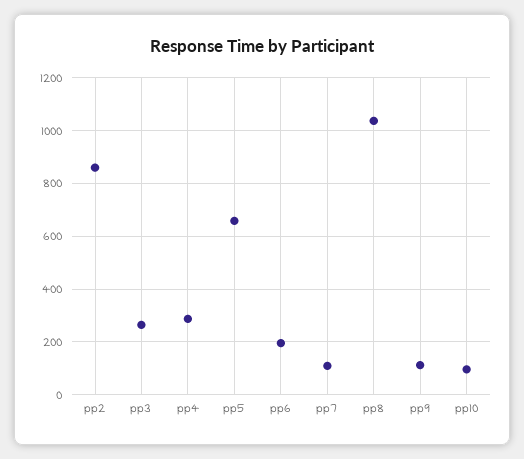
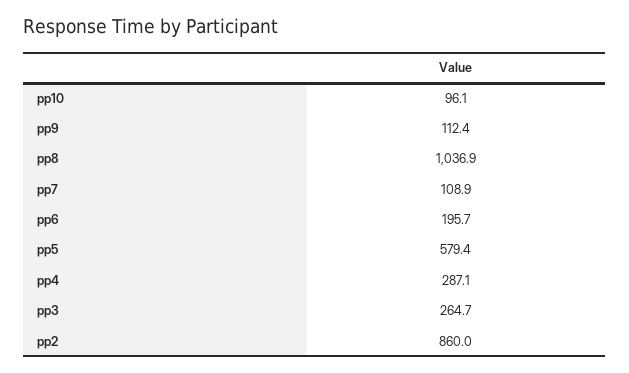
  {
    "pp2": 860,
    "pp3": 264.7,
    "pp4": 287.1,
-   "pp5": 650,
+   "pp5": 579.4,
    "pp6": 195.7,
    "pp7": 108.9,
    "pp8": 1036.9,
    "pp9": 112.4,
    "pp10": 96.1
  }

